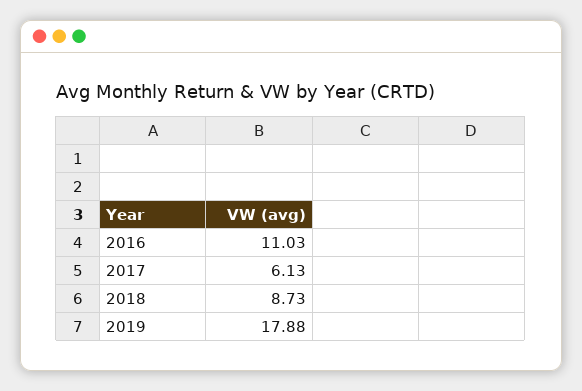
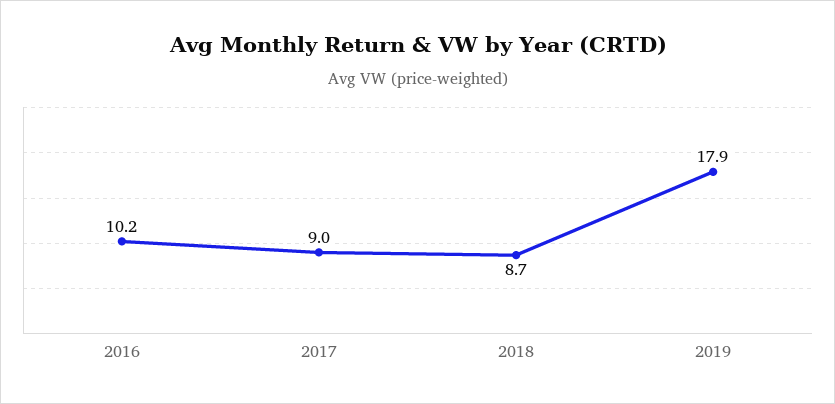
  {
-   "2016": 11.03,
+   "2016": 10.2,
-   "2017": 6.13,
+   "2017": 9,
    "2018": 8.73,
    "2019": 17.88
  }

